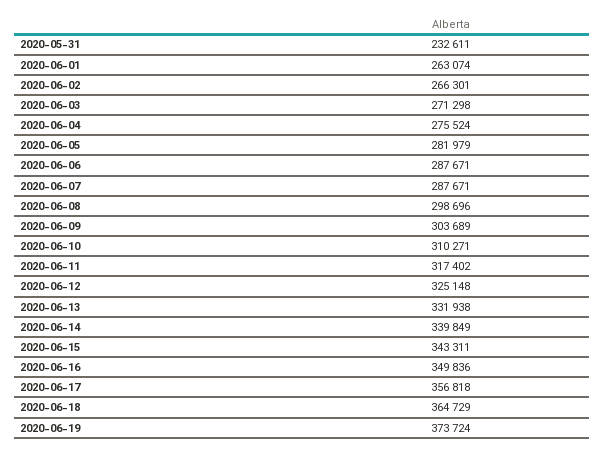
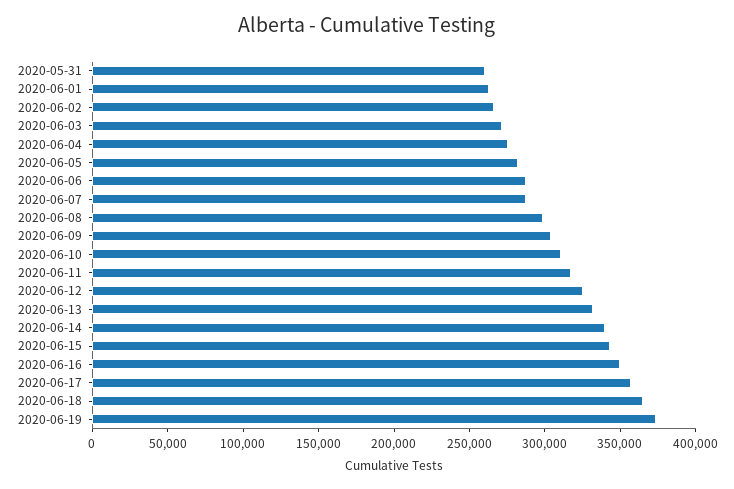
  {
-   "2020-05-31": 232611,
+   "2020-05-31": 260000,
    "2020-06-01": 263074,
    "2020-06-02": 266301,
    "2020-06-03": 271298,
    "2020-06-04": 275524,
    "2020-06-05": 281979,
    "2020-06-06": 287671,
    "2020-06-07": 287671,
    "2020-06-08": 298696,
    "2020-06-09": 303689,
    "2020-06-10": 310271,
    "2020-06-11": 317402,
    "2020-06-12": 325148,
    "2020-06-13": 331938,
    "2020-06-14": 339849,
    "2020-06-15": 343311,
    "2020-06-16": 349836,
    "2020-06-17": 356818,
    "2020-06-18": 364729,
    "2020-06-19": 373724
  }

